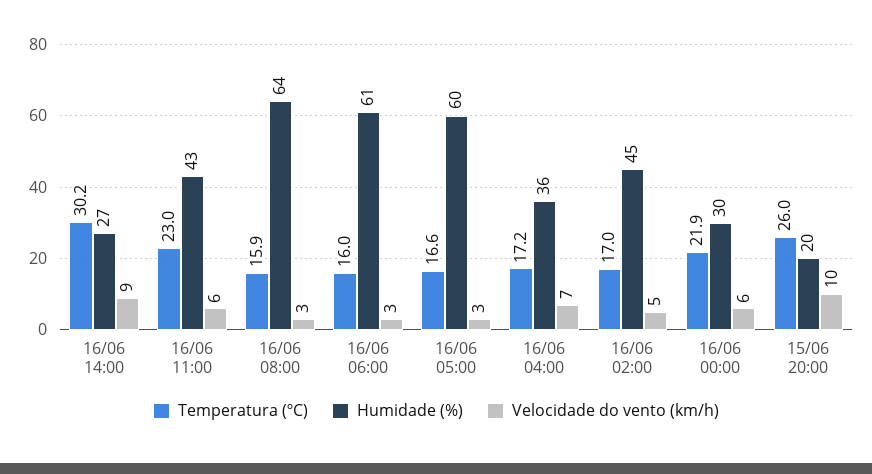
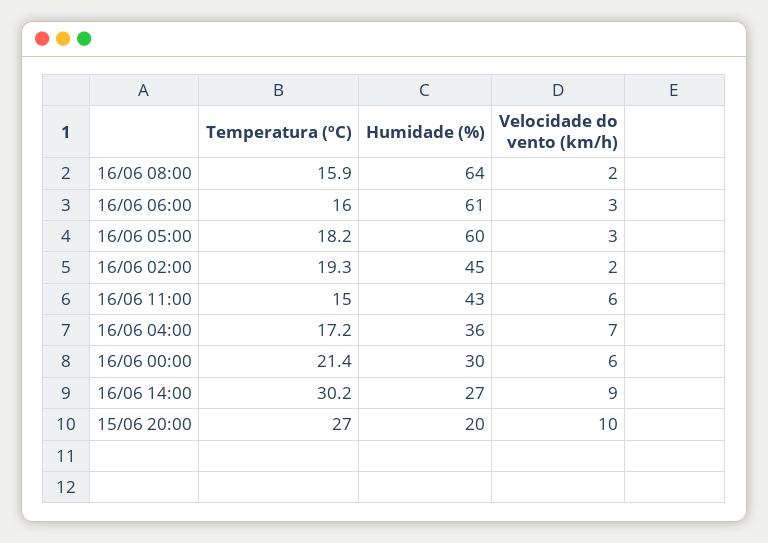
  {
    "Temperatura (ºC)": {
      "16/06 14:00": 30.2,
-     "16/06 11:00": 23,
+     "16/06 11:00": 15,
      "16/06 08:00": 15.9,
      "16/06 06:00": 16,
-     "16/06 05:00": 16.6,
+     "16/06 05:00": 18.2,
      "16/06 04:00": 17.2,
-     "16/06 02:00": 17,
+     "16/06 02:00": 19.3,
-     "16/06 00:00": 21.9,
+     "16/06 00:00": 21.4,
-     "15/06 20:00": 26
+     "15/06 20:00": 27
    },
    "Humidade (%)": {
      "16/06 14:00": 27,
      "16/06 11:00": 43,
      "16/06 08:00": 64,
      "16/06 06:00": 61,
      "16/06 05:00": 60,
      "16/06 04:00": 36,
      "16/06 02:00": 45,
      "16/06 00:00": 30,
      "15/06 20:00": 20
    },
    "Velocidade do vento (km/h)": {
      "16/06 14:00": 9,
      "16/06 11:00": 6,
-     "16/06 08:00": 3,
+     "16/06 08:00": 2,
      "16/06 06:00": 3,
      "16/06 05:00": 3,
      "16/06 04:00": 7,
-     "16/06 02:00": 5,
+     "16/06 02:00": 2,
      "16/06 00:00": 6,
      "15/06 20:00": 10
    }
  }

